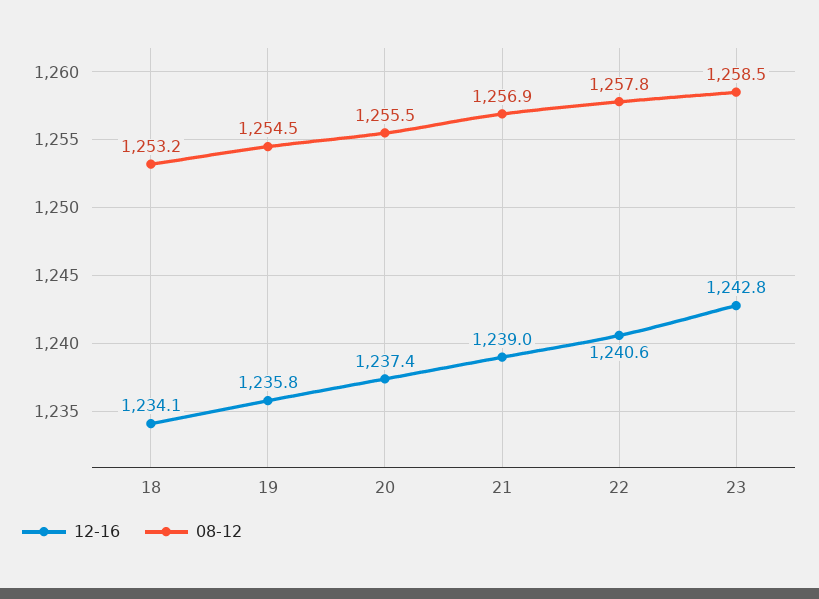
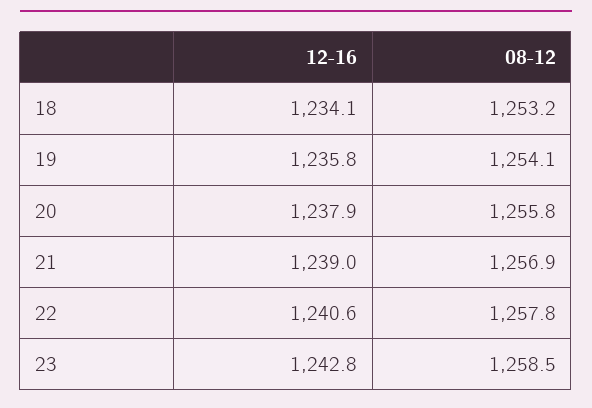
  {
    "12-16": {
      "18": 1234.1,
      "19": 1235.8,
-     "20": 1237.4,
+     "20": 1237.9,
      "21": 1239,
      "22": 1240.6,
      "23": 1242.8
    },
    "08-12": {
      "18": 1253.2,
-     "19": 1254.5,
+     "19": 1254.1,
-     "20": 1255.5,
+     "20": 1255.8,
      "21": 1256.9,
      "22": 1257.8,
      "23": 1258.5
    }
  }

